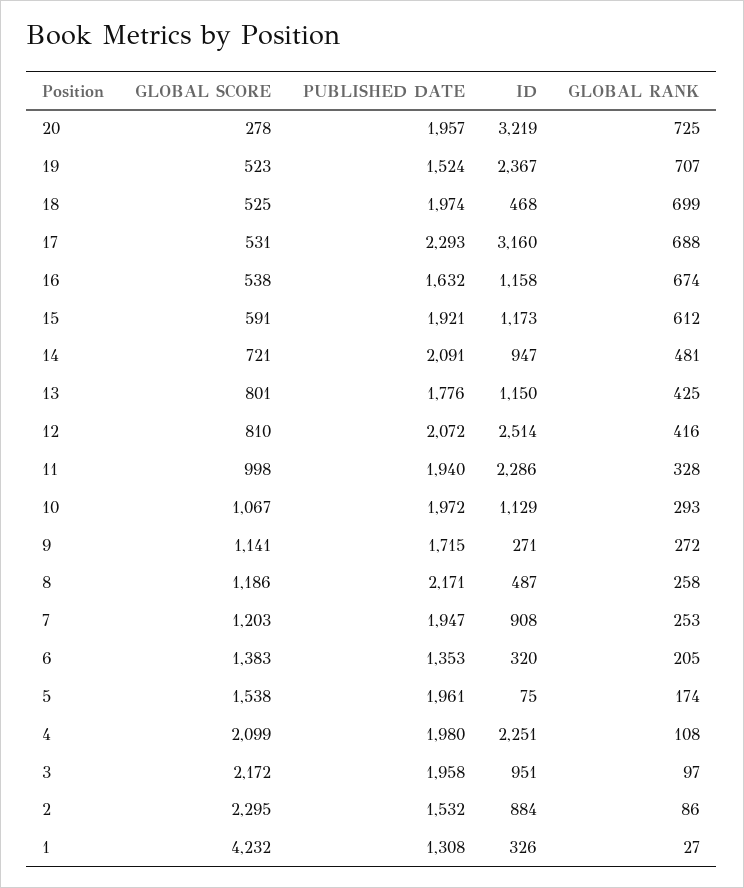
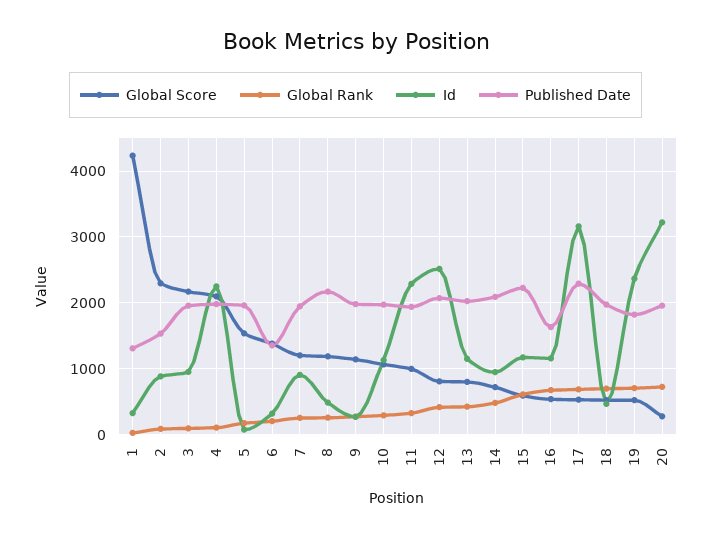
  {
    "GLOBAL SCORE": {
      "20": 278,
      "19": 523,
      "18": 525,
      "17": 531,
      "16": 538,
      "15": 591,
      "14": 721,
      "13": 801,
      "12": 810,
      "11": 998,
      "10": 1067,
      "9": 1141,
      "8": 1186,
      "7": 1203,
      "6": 1383,
      "5": 1538,
      "4": 2099,
      "3": 2172,
      "2": 2295,
      "1": 4232
    },
    "PUBLISHED DATE": {
      "20": 1957,
-     "19": 1524,
+     "19": 1800,
      "18": 1974,
      "17": 2293,
      "16": 1632,
-     "15": 1921,
+     "15": 2200,
      "14": 2091,
-     "13": 1776,
+     "13": 2000,
      "12": 2072,
      "11": 1940,
      "10": 1972,
-     "9": 1715,
+     "9": 2000,
      "8": 2171,
      "7": 1947,
      "6": 1353,
      "5": 1961,
      "4": 1980,
      "3": 1958,
      "2": 1532,
      "1": 1308
    },
    "ID": {
      "20": 3219,
      "19": 2367,
      "18": 468,
      "17": 3160,
      "16": 1158,
      "15": 1173,
      "14": 947,
      "13": 1150,
      "12": 2514,
      "11": 2286,
      "10": 1129,
      "9": 271,
      "8": 487,
      "7": 908,
      "6": 320,
      "5": 75,
      "4": 2251,
      "3": 951,
      "2": 884,
      "1": 326
    },
    "GLOBAL RANK": {
      "20": 725,
      "19": 707,
      "18": 699,
      "17": 688,
      "16": 674,
      "15": 612,
      "14": 481,
      "13": 425,
      "12": 416,
      "11": 328,
      "10": 293,
      "9": 272,
      "8": 258,
      "7": 253,
      "6": 205,
      "5": 174,
      "4": 108,
      "3": 97,
      "2": 86,
      "1": 27
    }
  }

